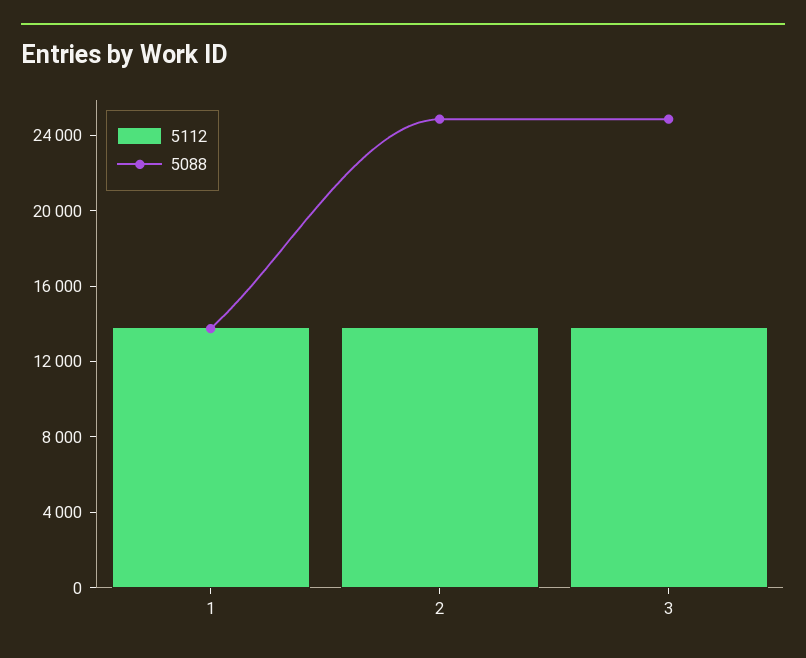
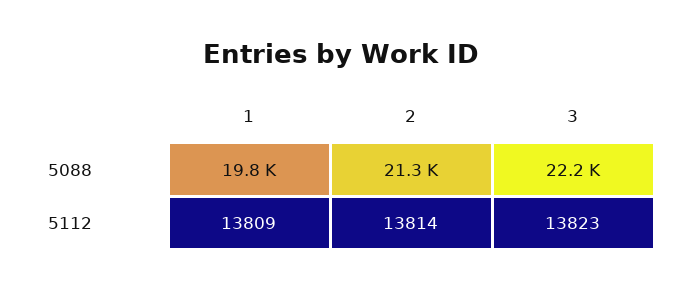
  {
    "5112": {
      "1": 13809,
      "2": 13814,
      "3": 13823
    },
    "5088": {
-     "1": 14000,
+     "1": 19800,
-     "2": 25000,
+     "2": 21300,
-     "3": 25000
+     "3": 22200
    }
  }

